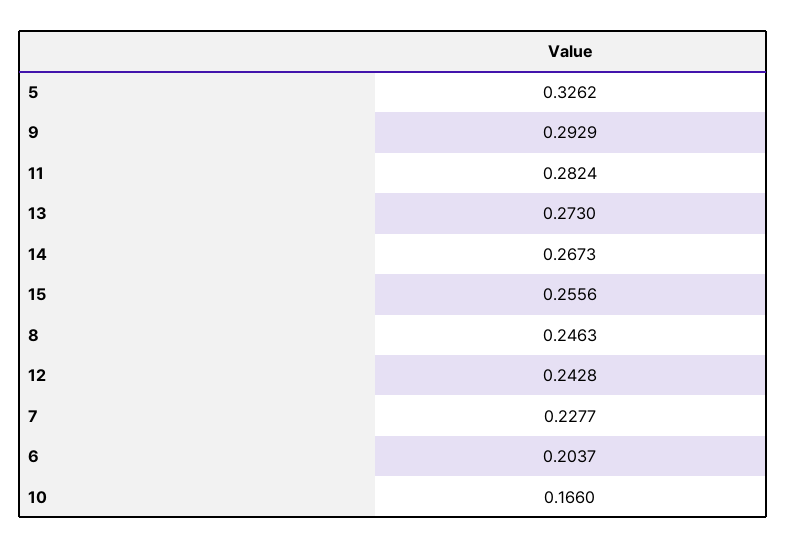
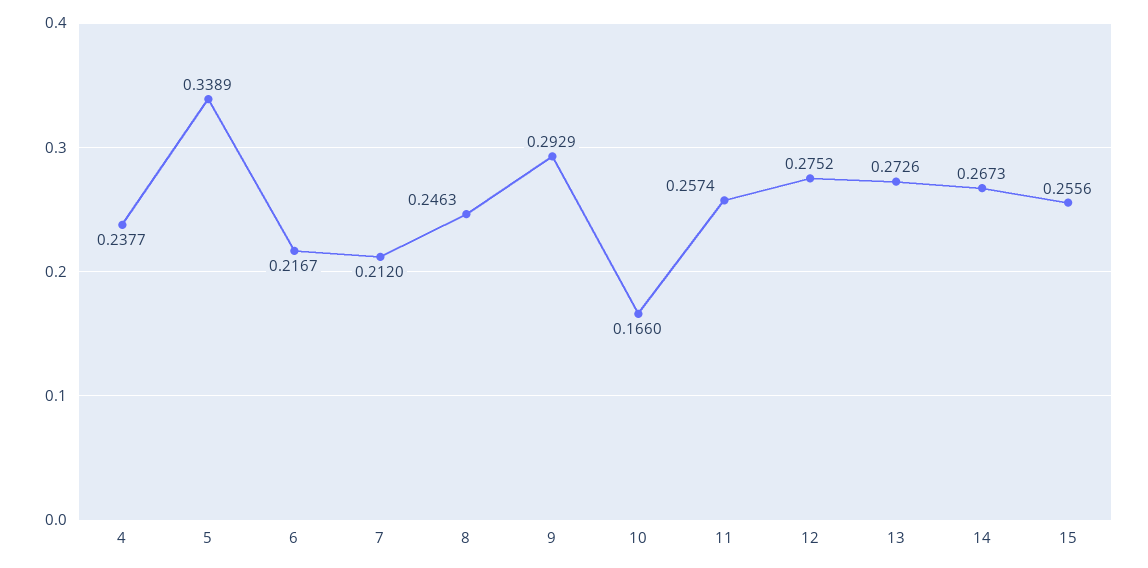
  {
-   "5": 0.3262,
+   "5": 0.3389,
    "9": 0.2929,
-   "11": 0.2824,
+   "11": 0.2574,
-   "13": 0.273,
+   "13": 0.2726,
    "14": 0.2673,
    "15": 0.2556,
    "8": 0.2463,
-   "12": 0.2428,
+   "12": 0.2752,
-   "7": 0.2277,
+   "7": 0.212,
-   "6": 0.2037,
+   "6": 0.2167,
-   "10": 0.166
+   "10": 0.166,
+   "4": 0.2377
  }

